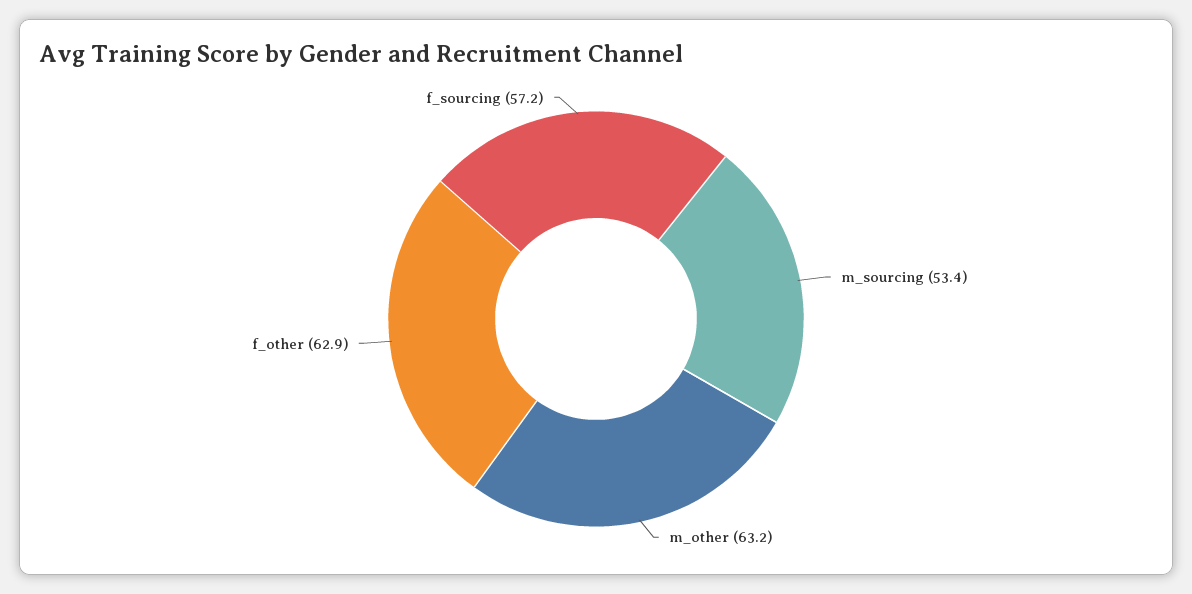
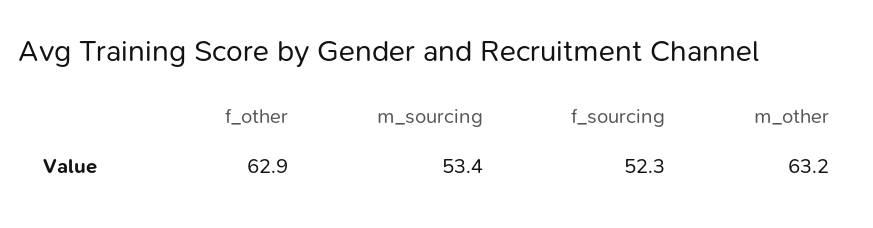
  {
    "m_sourcing": 53.4,
    "m_other": 63.2,
    "f_other": 62.9,
-   "f_sourcing": 57.2
+   "f_sourcing": 52.3
  }

